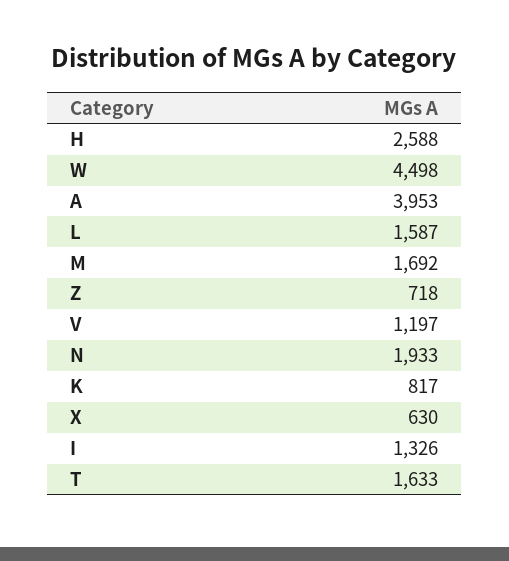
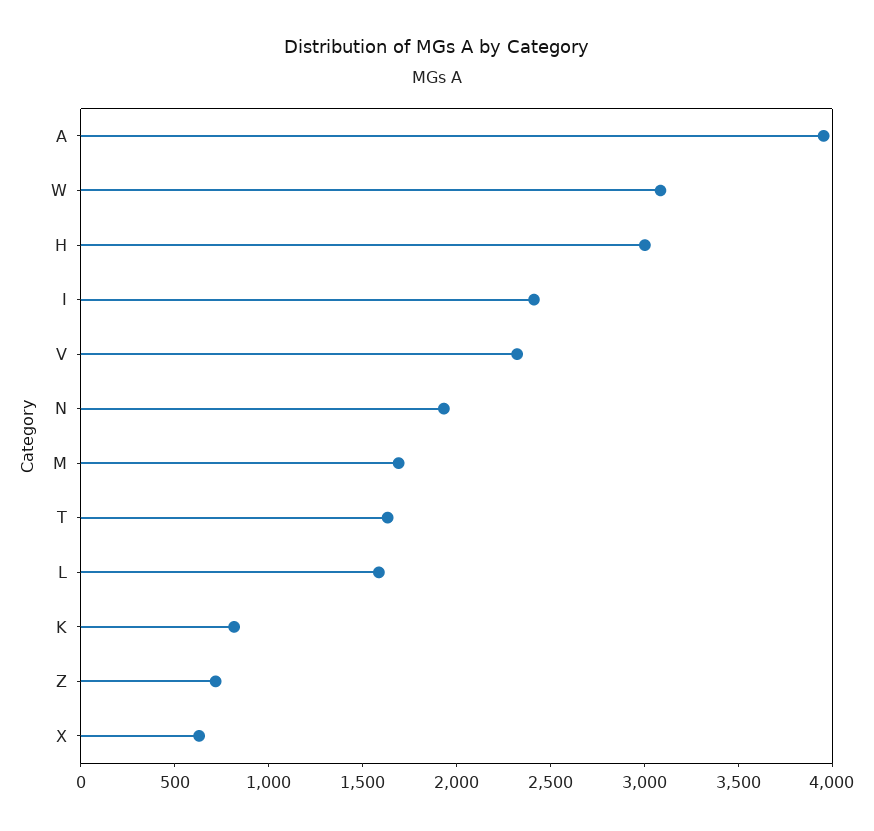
  {
-   "H": 2588,
+   "H": 3000,
-   "W": 4498,
+   "W": 3100,
    "A": 3953,
    "L": 1587,
    "M": 1692,
    "Z": 718,
-   "V": 1197,
+   "V": 2300,
    "N": 1933,
    "K": 817,
    "X": 630,
-   "I": 1326,
+   "I": 2400,
    "T": 1633
  }

